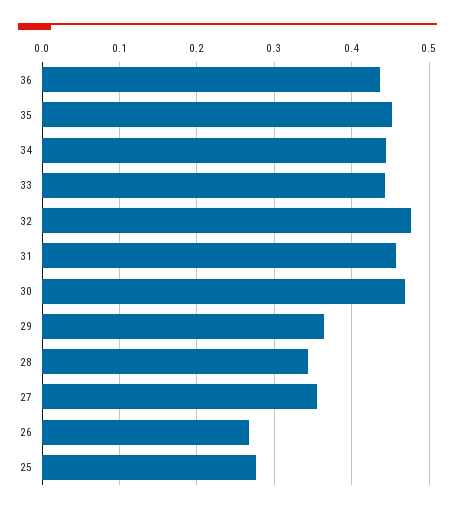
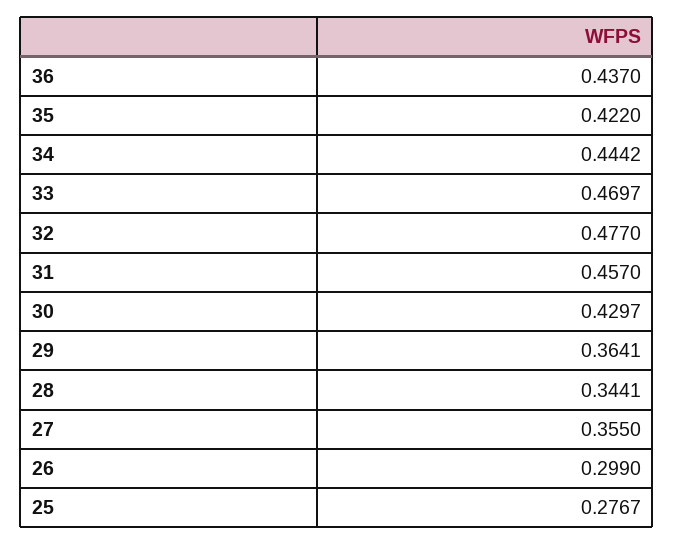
  {
    "36": 0.437,
-   "35": 0.45,
+   "35": 0.422,
    "34": 0.4442,
-   "33": 0.44,
+   "33": 0.4697,
    "32": 0.477,
    "31": 0.457,
-   "30": 0.47,
+   "30": 0.4297,
    "29": 0.3641,
    "28": 0.3441,
    "27": 0.355,
-   "26": 0.27,
+   "26": 0.299,
    "25": 0.2767
  }

